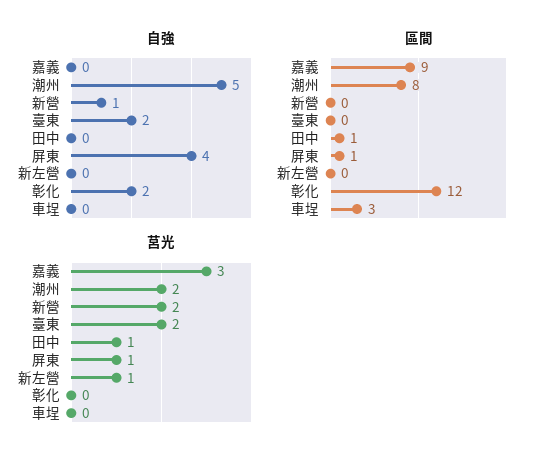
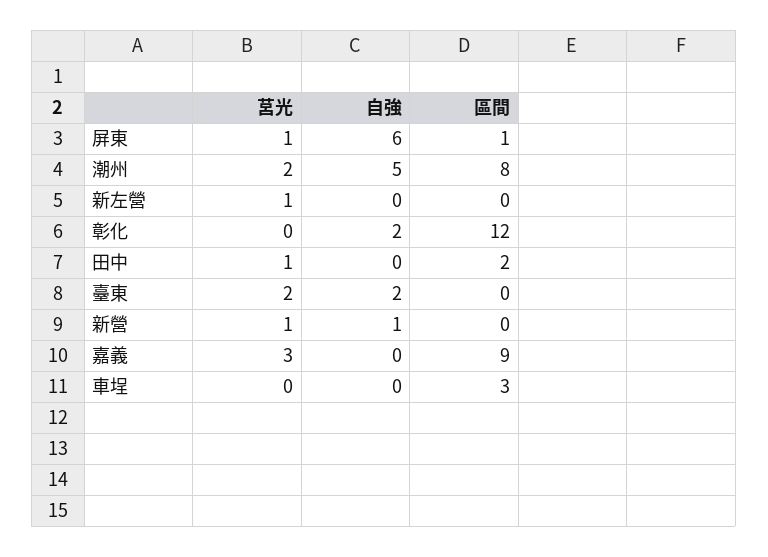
  {
    "自強": {
      "嘉義": 0,
      "潮州": 5,
      "新營": 1,
      "臺東": 2,
      "田中": 0,
-     "屏東": 4,
+     "屏東": 6,
      "新左營": 0,
      "彰化": 2,
      "車埕": 0
    },
    "區間": {
      "嘉義": 9,
      "潮州": 8,
      "新營": 0,
      "臺東": 0,
-     "田中": 1,
+     "田中": 2,
      "屏東": 1,
      "新左營": 0,
      "彰化": 12,
      "車埕": 3
    },
    "莒光": {
      "嘉義": 3,
      "潮州": 2,
-     "新營": 2,
+     "新營": 1,
      "臺東": 2,
      "田中": 1,
      "屏東": 1,
      "新左營": 1,
      "彰化": 0,
      "車埕": 0
    }
  }

